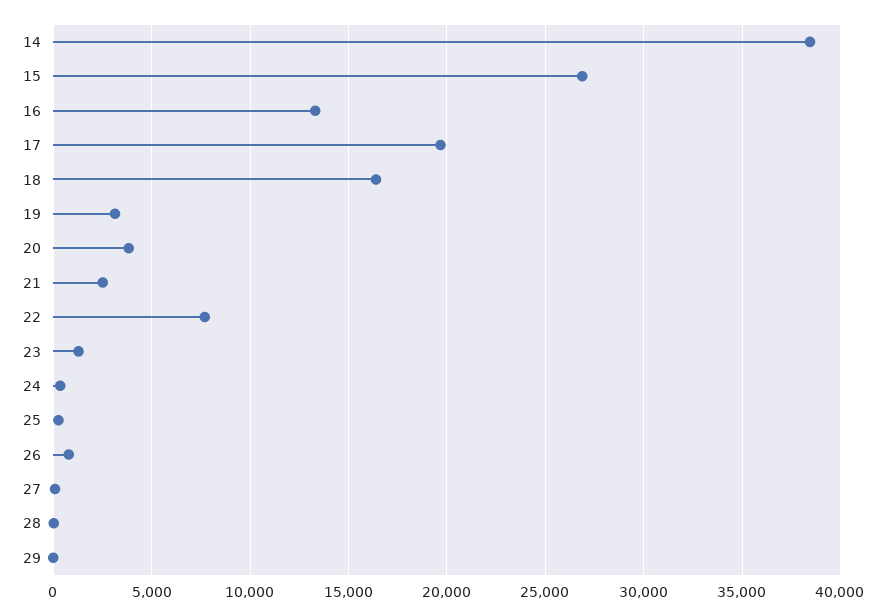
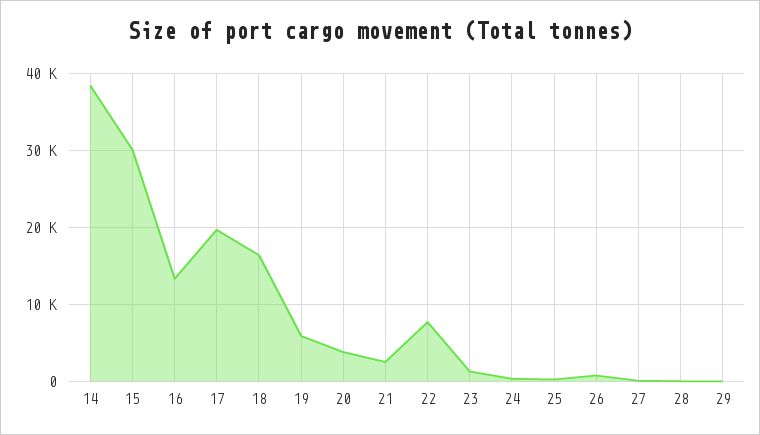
  {
    "14": 38500,
-   "15": 27000,
+   "15": 30000,
    "16": 13500,
    "17": 19500,
    "18": 16500,
-   "19": 3000,
+   "19": 6000,
    "20": 4000,
    "21": 2500,
    "22": 7500,
    "23": 1500,
    "24": 500,
    "25": 500,
    "26": 1000,
    "27": 0,
    "28": 0,
    "29": 0
  }

